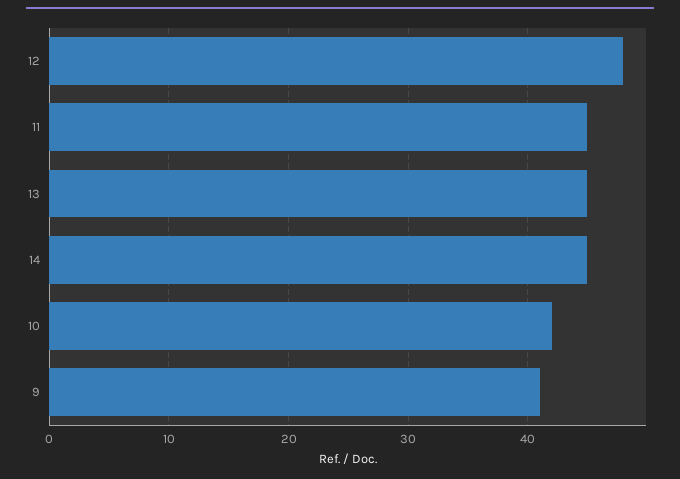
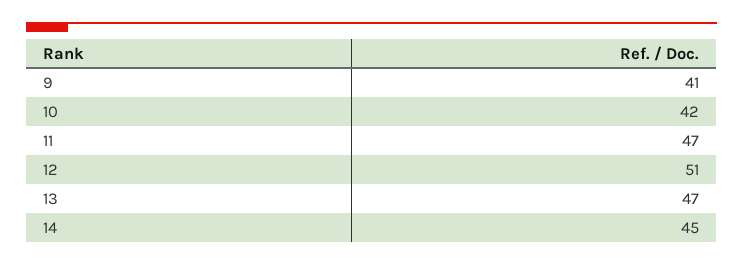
  {
-   "12": 48,
+   "12": 51,
-   "11": 45,
+   "11": 47,
-   "13": 45,
+   "13": 47,
    "14": 45,
    "10": 42,
    "9": 41
  }

